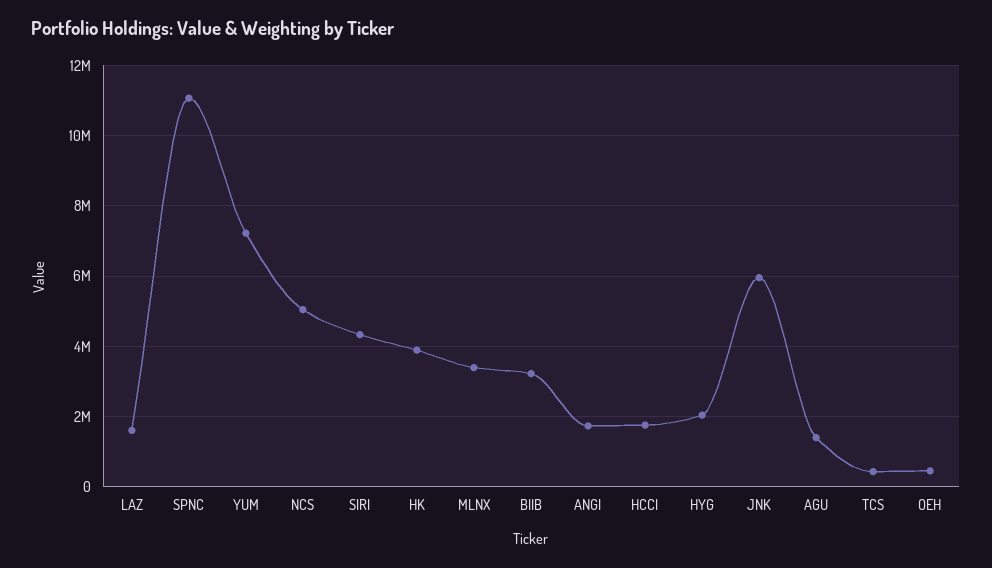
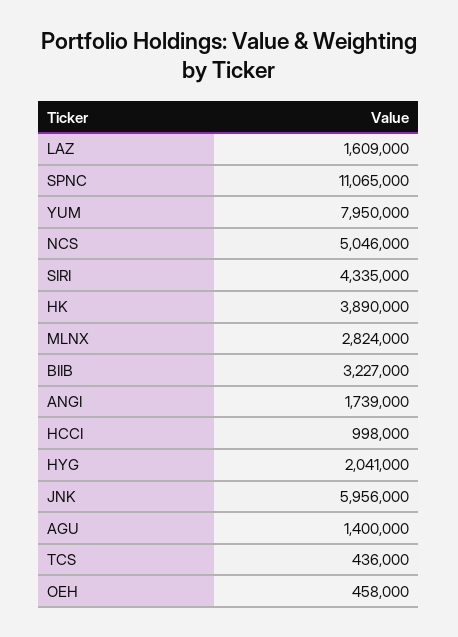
  {
    "LAZ": 1609000,
    "SPNC": 11065000,
-   "YUM": 7200000,
+   "YUM": 7950000,
    "NCS": 5046000,
    "SIRI": 4335000,
    "HK": 3890000,
-   "MLNX": 3400000,
+   "MLNX": 2824000,
    "BIIB": 3227000,
    "ANGI": 1739000,
-   "HCCI": 1800000,
+   "HCCI": 998000,
    "HYG": 2041000,
    "JNK": 5956000,
    "AGU": 1400000,
    "TCS": 436000,
    "OEH": 458000
  }

